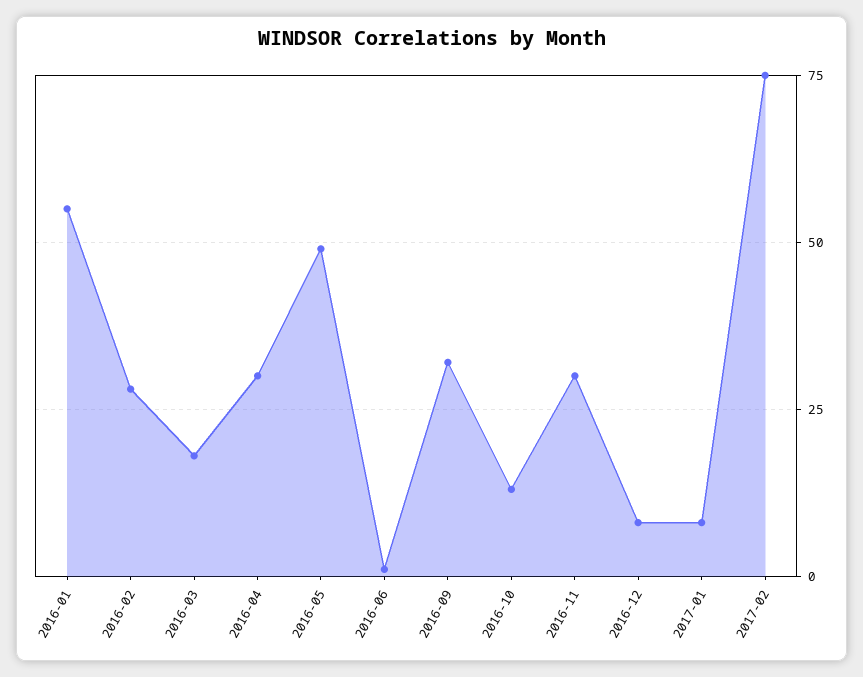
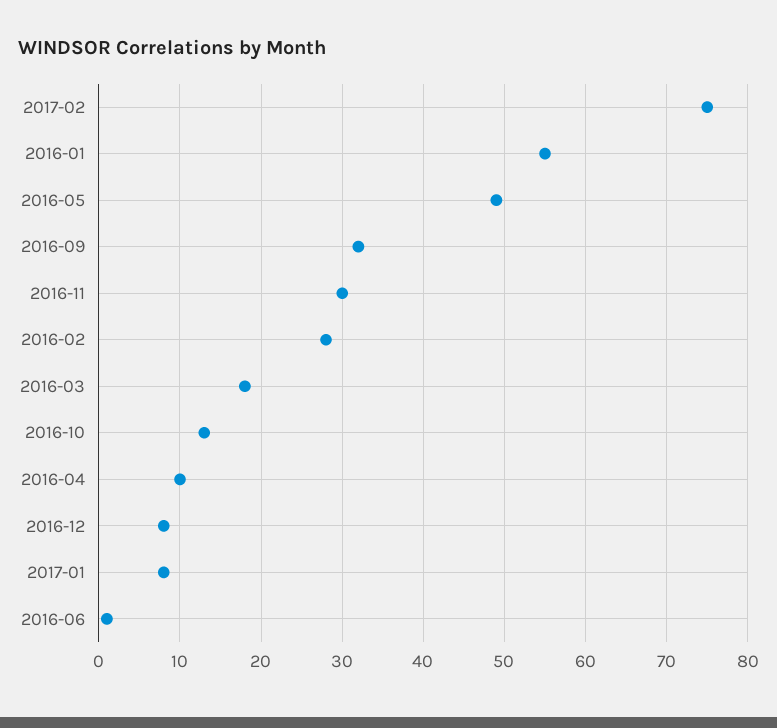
  {
    "2016-01": 55,
    "2016-02": 28,
    "2016-03": 18,
-   "2016-04": 30,
+   "2016-04": 10,
    "2016-05": 49,
    "2016-06": 1,
    "2016-09": 32,
    "2016-10": 13,
    "2016-11": 30,
    "2016-12": 8,
    "2017-01": 8,
    "2017-02": 75
  }

